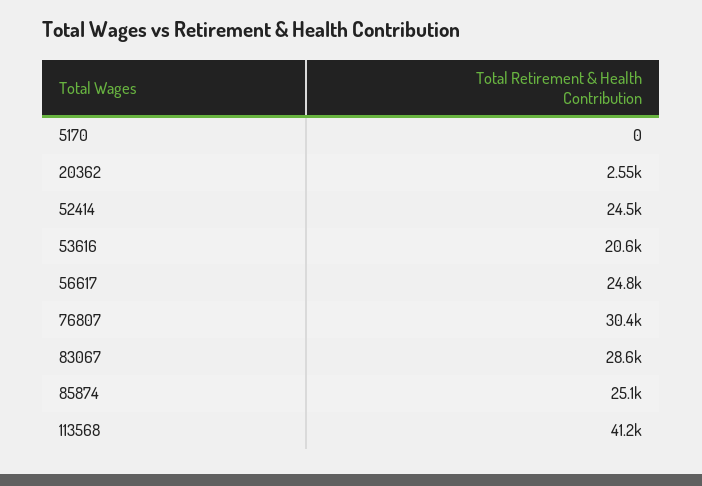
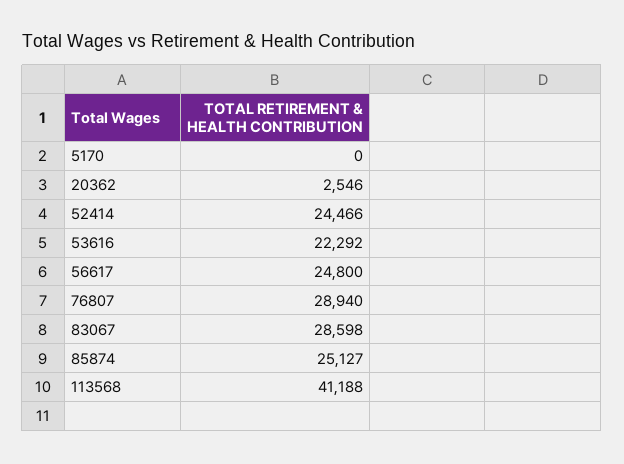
  {
    "5170": 0,
    "20362": 2546,
    "52414": 24466,
-   "53616": 20600,
+   "53616": 22292,
    "56617": 24800,
-   "76807": 30400,
+   "76807": 28940,
    "83067": 28598,
    "85874": 25127,
    "113568": 41188
  }

